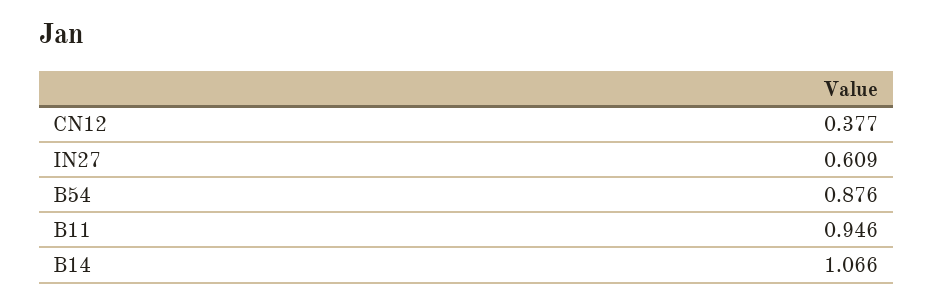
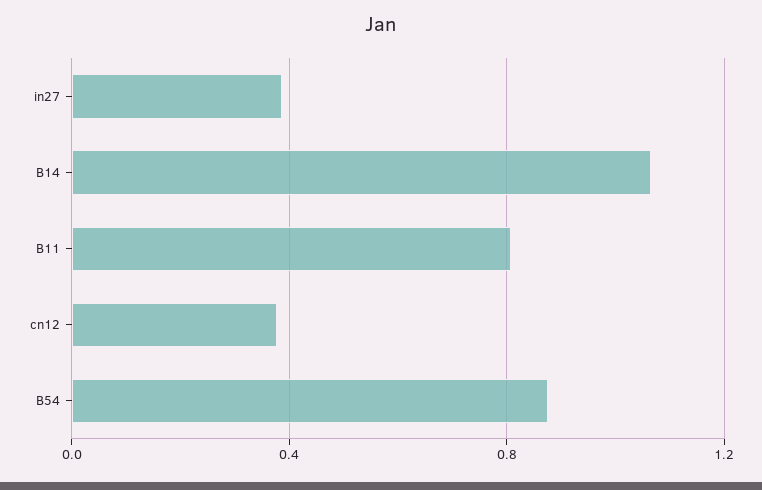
  {
    "CN12": 0.377,
-   "IN27": 0.609,
+   "IN27": 0.4,
    "B54": 0.876,
-   "B11": 0.946,
+   "B11": 0.8,
    "B14": 1.066
  }

